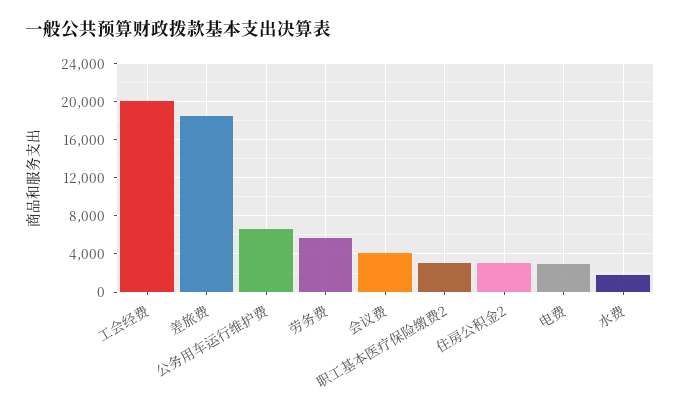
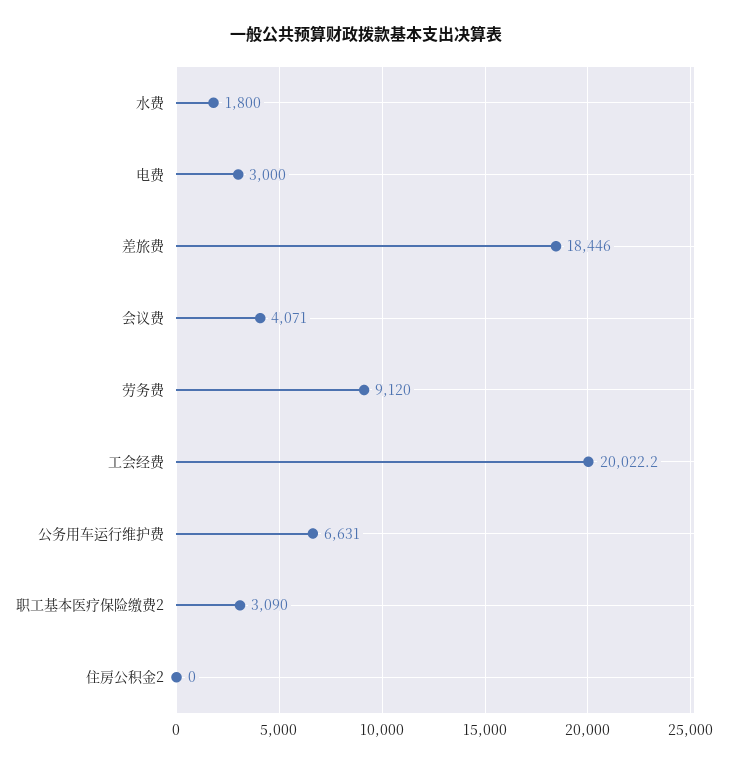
  {
    "工会经费": 20022.2,
    "差旅费": 18446,
    "公务用车运行维护费": 6631,
-   "劳务费": 6000,
+   "劳务费": 9120,
    "会议费": 4071,
    "职工基本医疗保险缴费2": 3090,
-   "住房公积金2": 3000,
+   "住房公积金2": 0,
    "电费": 3000,
    "水费": 1800
  }

